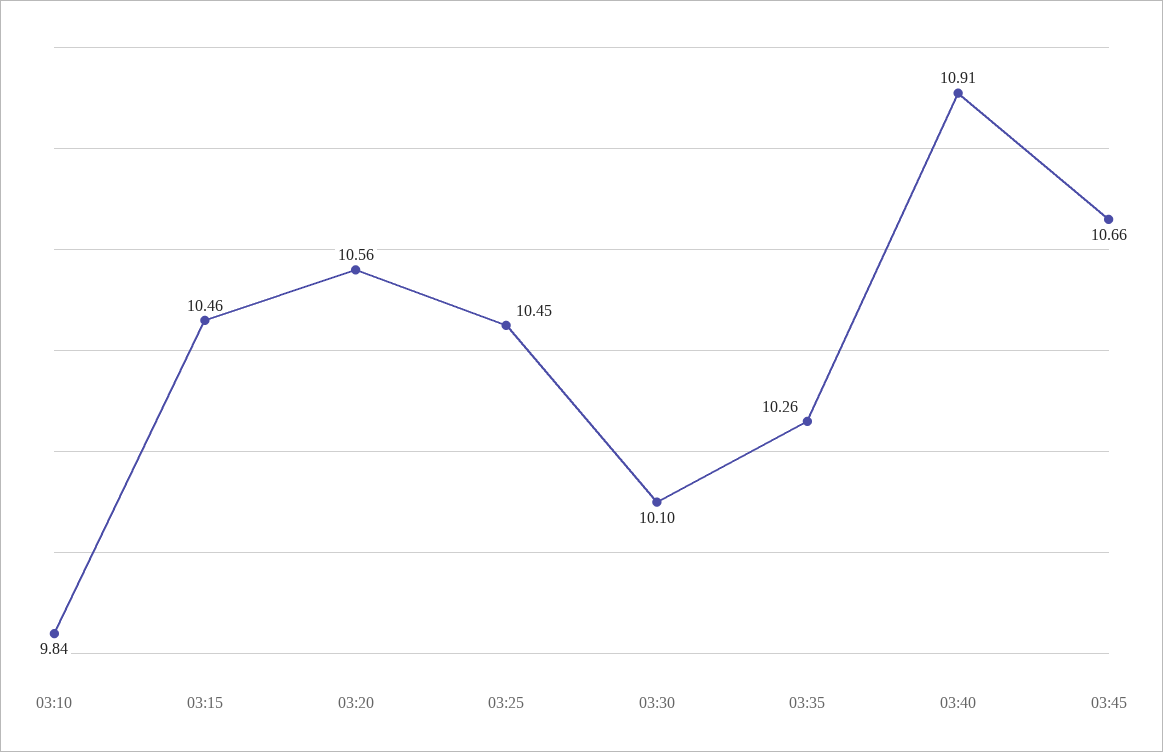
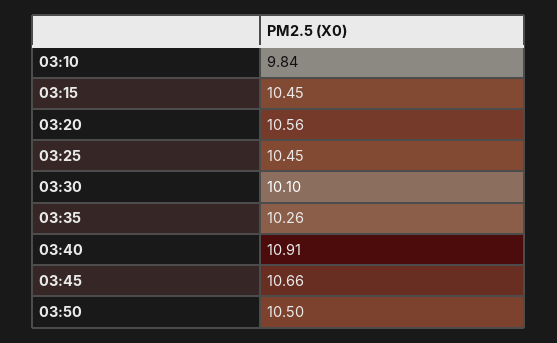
  {
    "03:10": 9.84,
-   "03:15": 10.46,
+   "03:15": 10.45,
    "03:20": 10.56,
    "03:25": 10.45,
    "03:30": 10.1,
    "03:35": 10.26,
    "03:40": 10.91,
-   "03:45": 10.66
+   "03:45": 10.66,
+   "03:50": 10.5
  }

